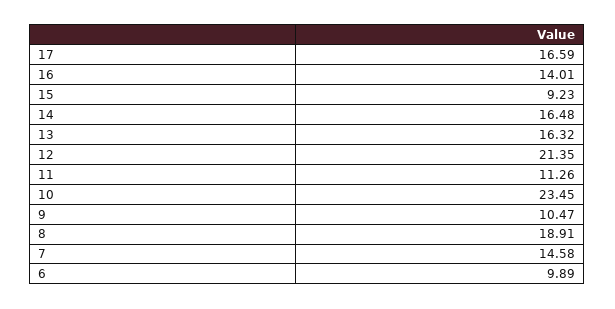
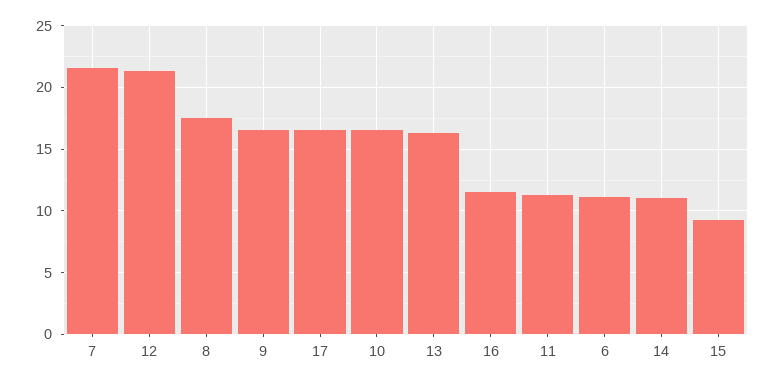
  {
    "17": 16.59,
-   "16": 14.01,
+   "16": 11.5,
    "15": 9.23,
-   "14": 16.48,
+   "14": 11,
    "13": 16.32,
    "12": 21.35,
    "11": 11.26,
-   "10": 23.45,
+   "10": 16.5,
-   "9": 10.47,
+   "9": 16.5,
-   "8": 18.91,
+   "8": 17.5,
-   "7": 14.58,
+   "7": 21.5,
-   "6": 9.89
+   "6": 11
  }

